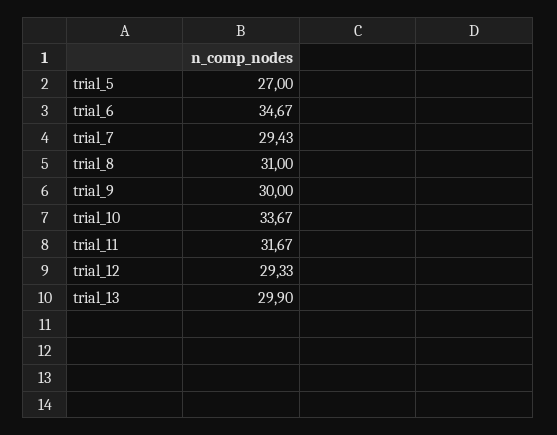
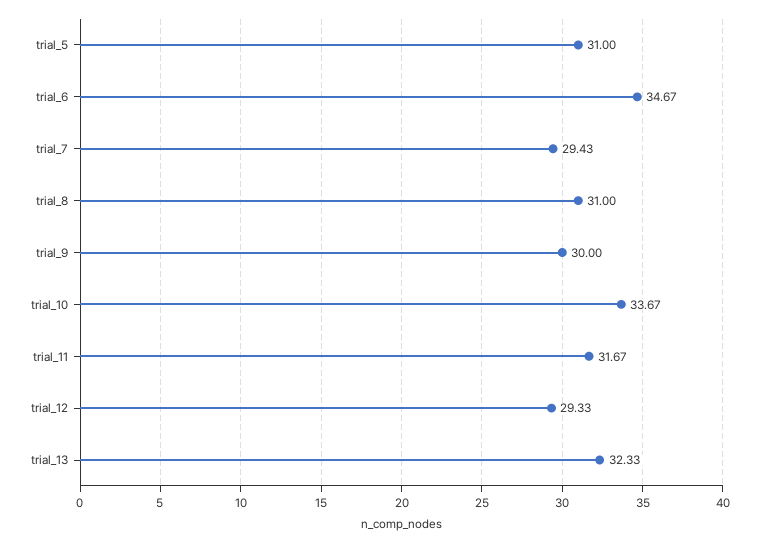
  {
-   "trial_5": 27,
+   "trial_5": 31,
    "trial_6": 34.67,
    "trial_7": 29.43,
    "trial_8": 31,
    "trial_9": 30,
    "trial_10": 33.67,
    "trial_11": 31.67,
    "trial_12": 29.33,
-   "trial_13": 29.9
+   "trial_13": 32.33
  }

